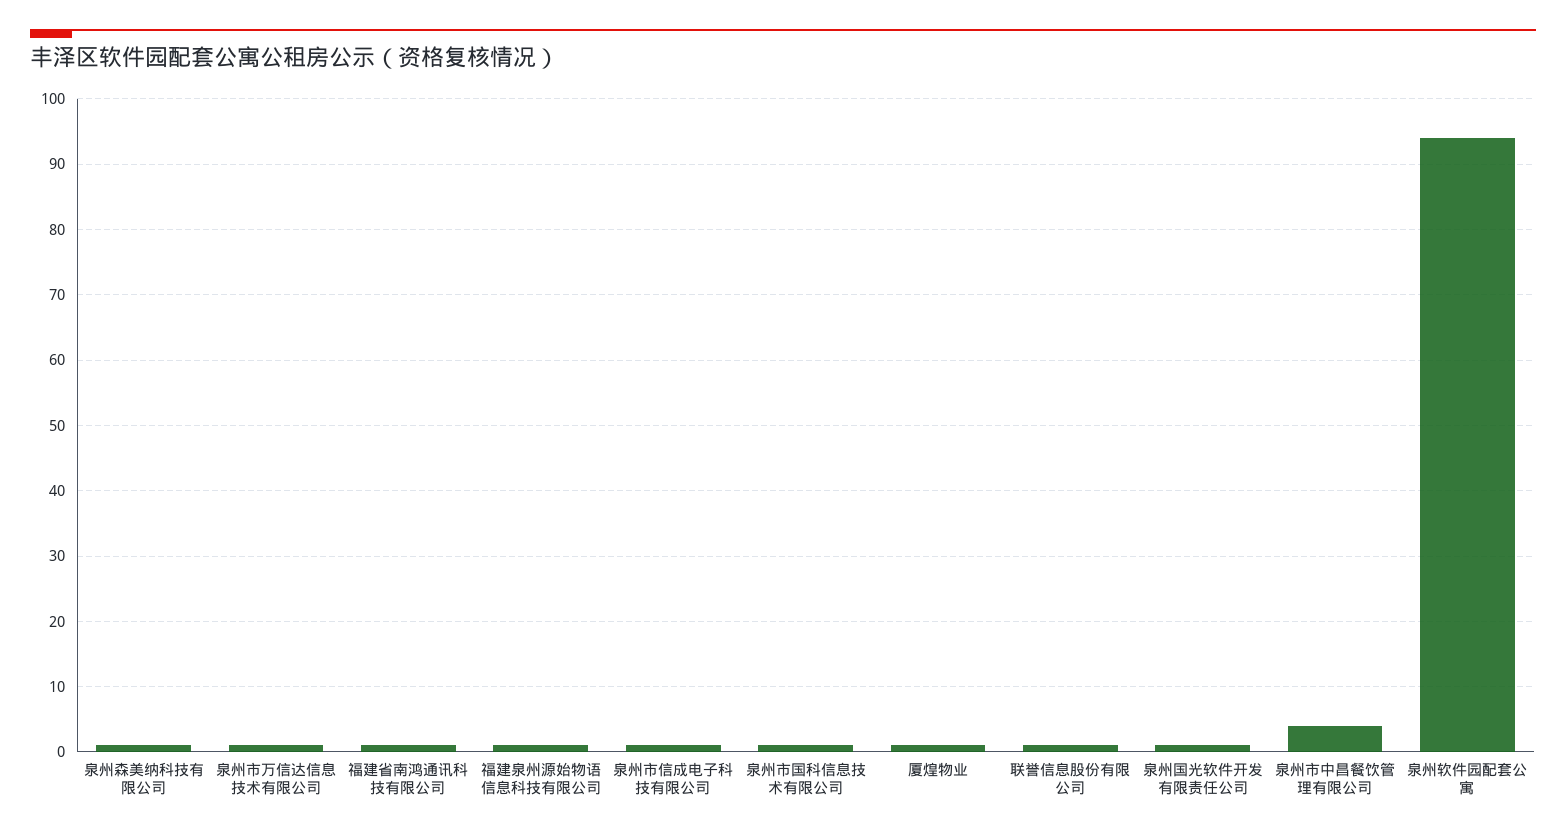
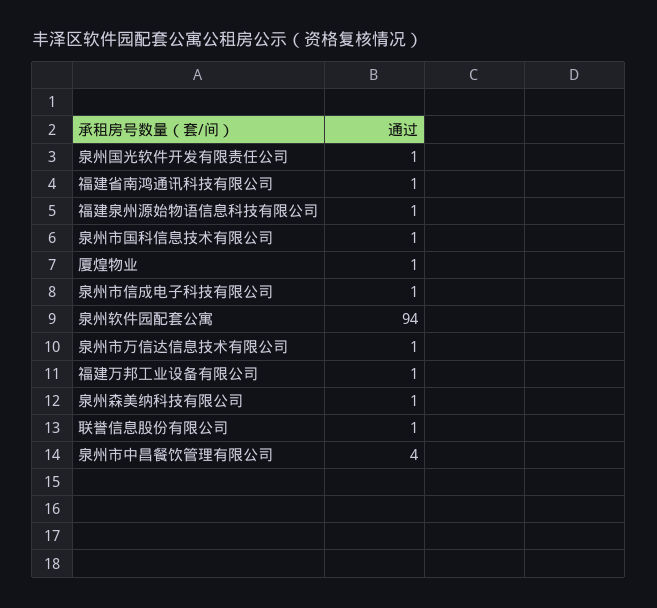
  {
    "泉州森美纳科技有限公司": 1,
    "泉州市万信达信息技术有限公司": 1,
    "福建省南鸿通讯科技有限公司": 1,
    "福建泉州源始物语信息科技有限公司": 1,
    "泉州市信成电子科技有限公司": 1,
    "泉州市国科信息技术有限公司": 1,
    "厦煌物业": 1,
    "联誉信息股份有限公司": 1,
    "泉州国光软件开发有限责任公司": 1,
    "泉州市中昌餐饮管理有限公司": 4,
-   "泉州软件园配套公寓": 94
+   "泉州软件园配套公寓": 94,
+   "福建万邦工业设备有限公司": 1
  }

